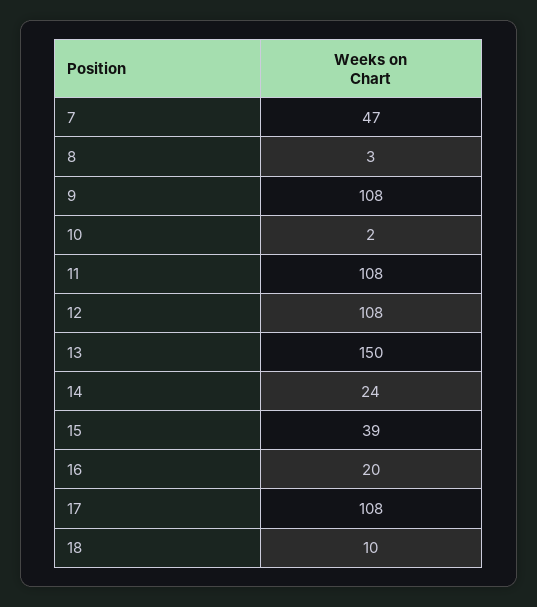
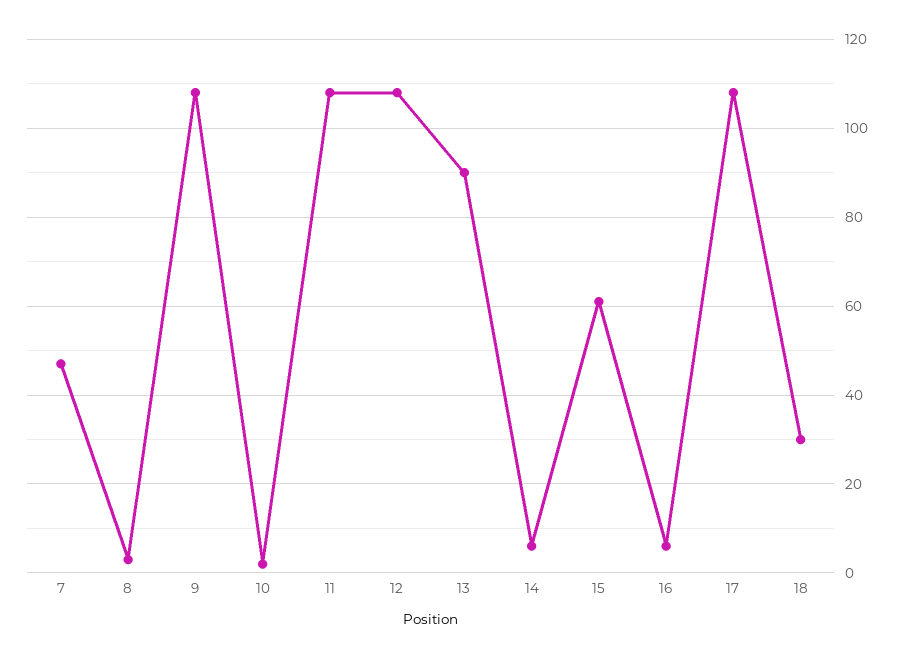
  {
    "7": 47,
    "8": 3,
    "9": 108,
    "10": 2,
    "11": 108,
    "12": 108,
-   "13": 150,
+   "13": 90,
-   "14": 24,
+   "14": 5,
-   "15": 39,
+   "15": 60,
-   "16": 20,
+   "16": 5,
    "17": 108,
-   "18": 10
+   "18": 30
  }

